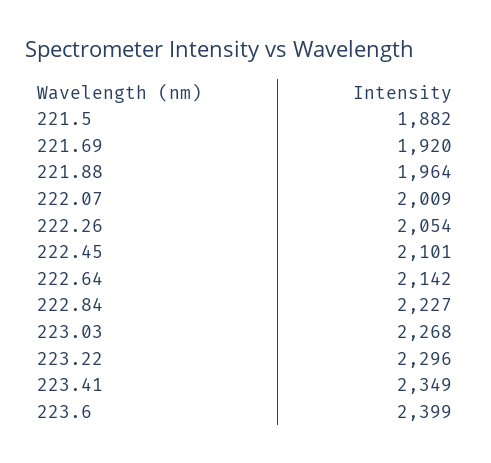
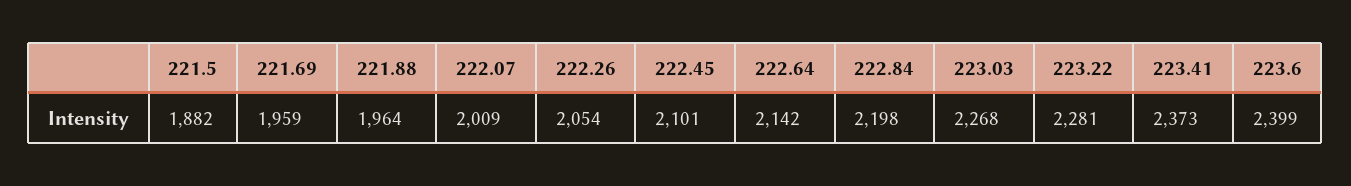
  {
    "221.5": 1882,
-   "221.69": 1920,
+   "221.69": 1959,
    "221.88": 1964,
    "222.07": 2009,
    "222.26": 2054,
    "222.45": 2101,
    "222.64": 2142,
-   "222.84": 2227,
+   "222.84": 2198,
    "223.03": 2268,
-   "223.22": 2296,
+   "223.22": 2281,
-   "223.41": 2349,
+   "223.41": 2373,
    "223.6": 2399
  }

